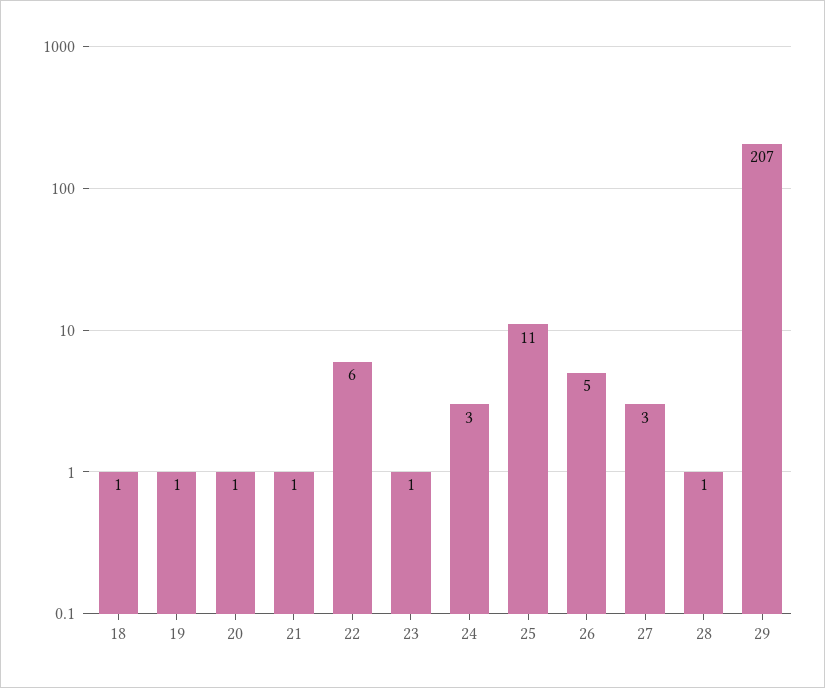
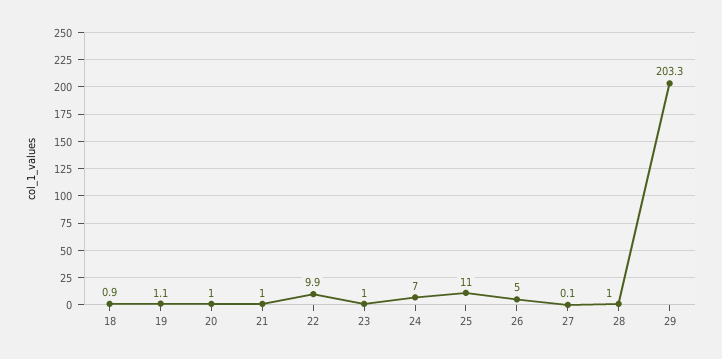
  {
    "18": 0.9,
    "19": 1.1,
    "20": 1,
    "21": 1,
-   "22": 6,
+   "22": 9.9,
    "23": 1,
-   "24": 3,
+   "24": 7,
    "25": 11,
    "26": 5,
-   "27": 3,
+   "27": 0.1,
    "28": 1,
-   "29": 207
+   "29": 203.3
  }

